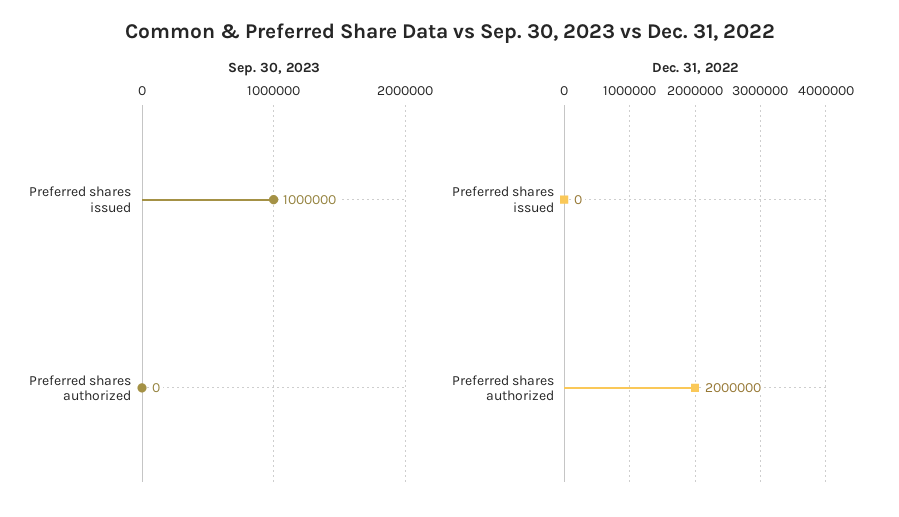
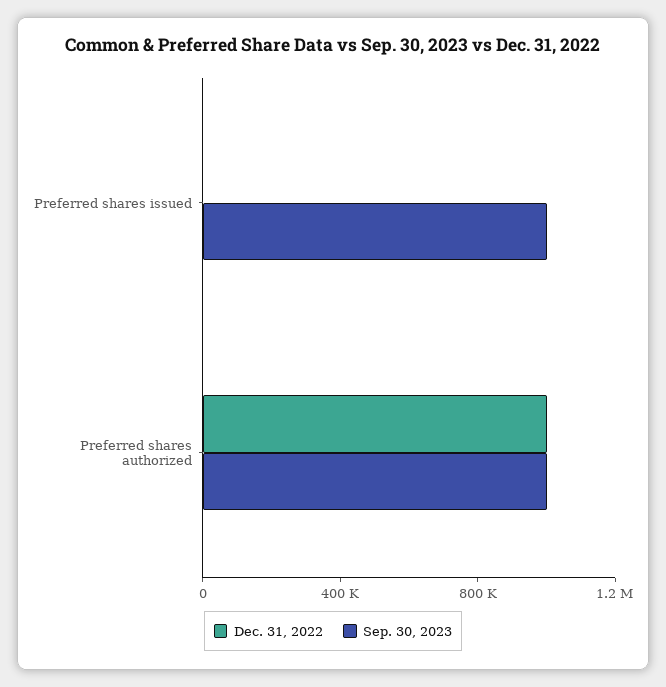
  {
    "Sep. 30, 2023": {
      "Preferred shares issued": 1000000,
-     "Preferred shares authorized": 0
+     "Preferred shares authorized": 1000000
    },
    "Dec. 31, 2022": {
      "Preferred shares issued": 0,
-     "Preferred shares authorized": 2000000
+     "Preferred shares authorized": 1000000
    }
  }

